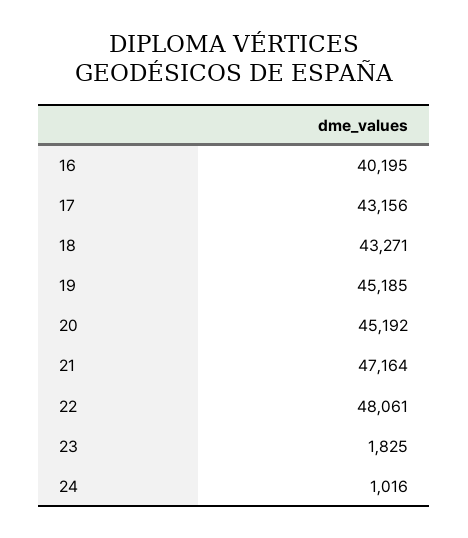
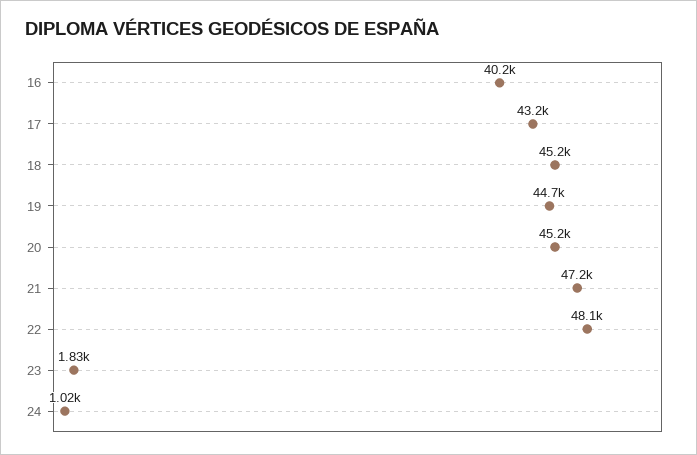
  {
    "16": 40195,
    "17": 43156,
-   "18": 43271,
+   "18": 45200,
-   "19": 45185,
+   "19": 44700,
    "20": 45192,
    "21": 47164,
    "22": 48061,
    "23": 1825,
    "24": 1016
  }

